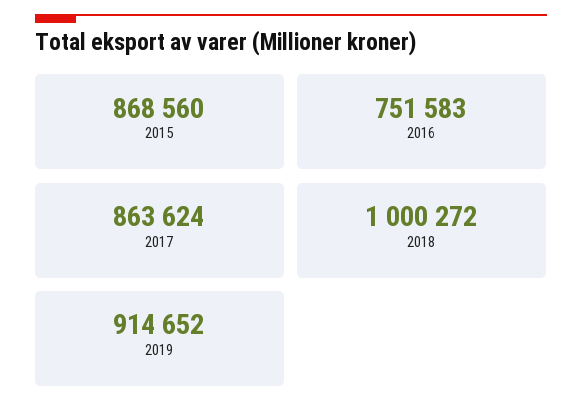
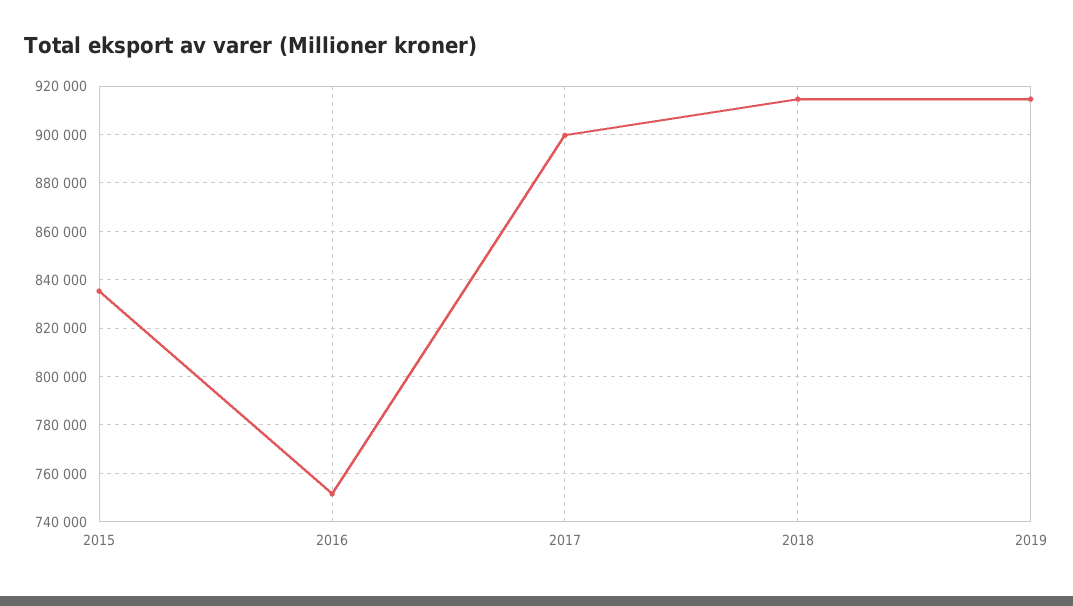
  {
-   "2015": 868560,
+   "2015": 835000,
    "2016": 751583,
-   "2017": 863624,
+   "2017": 900000,
-   "2018": 1000272,
+   "2018": 915000,
    "2019": 914652
  }

